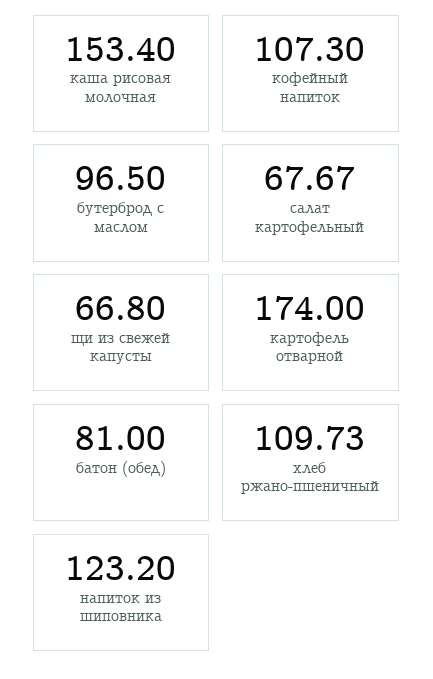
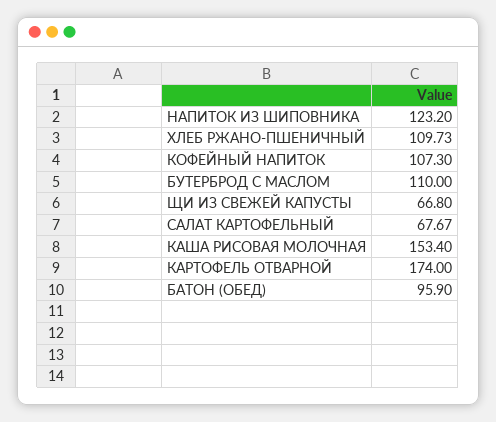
  {
    "каша рисовая молочная": 153.4,
    "кофейный напиток": 107.3,
-   "бутерброд с маслом": 96.5,
+   "бутерброд с маслом": 110,
    "салат картофельный": 67.67,
    "щи из свежей капусты": 66.8,
    "картофель отварной": 174,
-   "батон (обед)": 81,
+   "батон (обед)": 95.9,
    "хлеб ржано-пшеничный": 109.73,
    "напиток из шиповника": 123.2
  }

